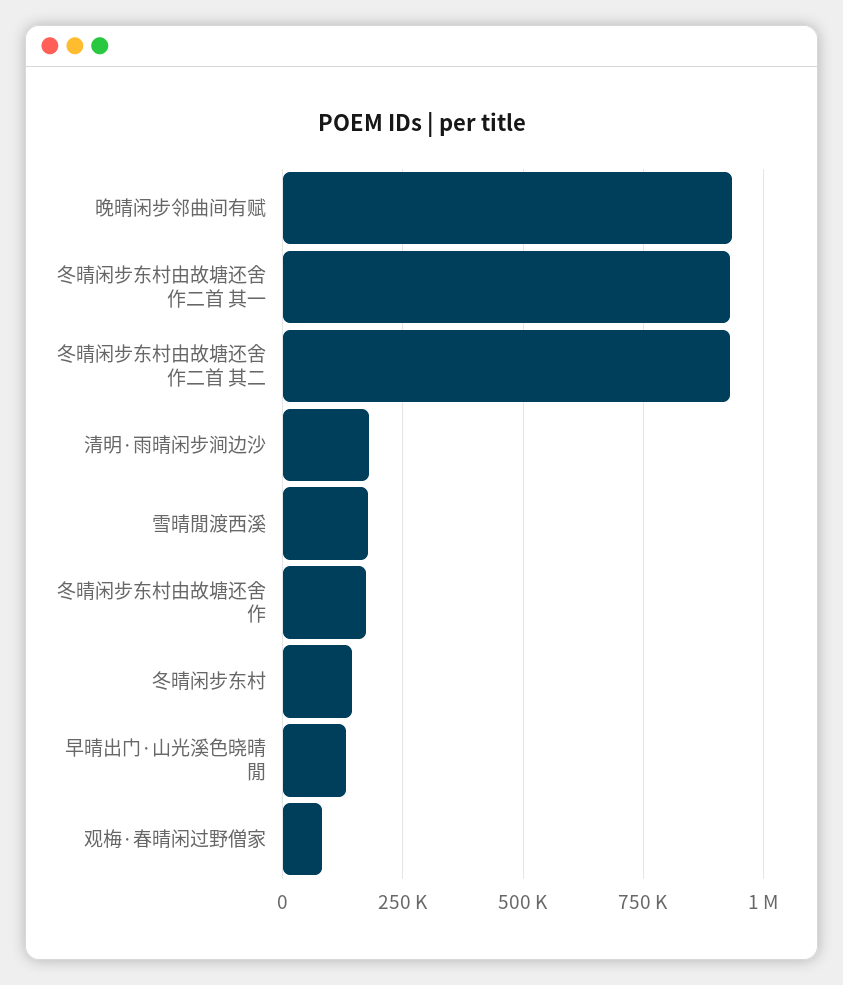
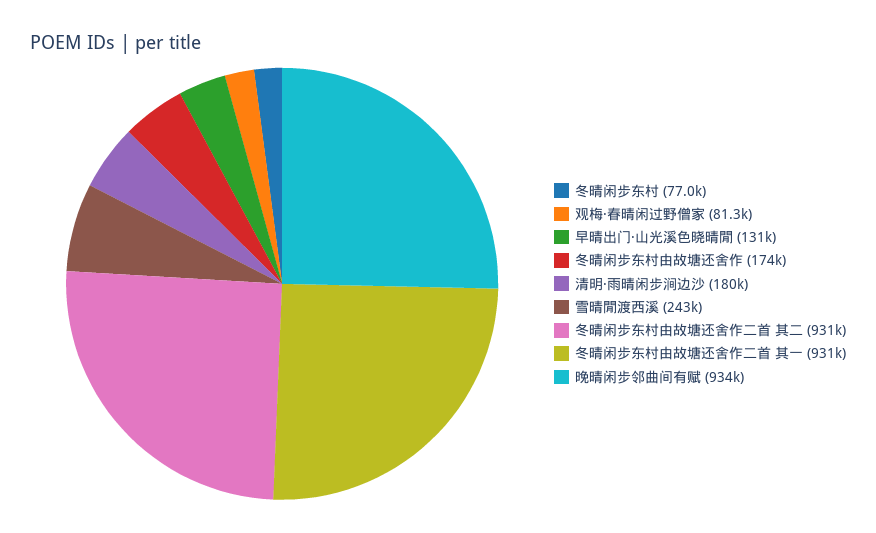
  {
    "晚晴闲步邻曲间有赋": 934000,
    "冬晴闲步东村由故塘还舍作二首 其一": 931000,
    "冬晴闲步东村由故塘还舍作二首 其二": 931000,
    "清明·雨晴闲步涧边沙": 180000,
-   "雪晴閒渡西溪": 175000,
+   "雪晴閒渡西溪": 243000,
    "冬晴闲步东村由故塘还舍作": 174000,
-   "冬晴闲步东村": 150000,
+   "冬晴闲步东村": 77000,
    "早晴出门·山光溪色晓晴閒": 131000,
    "观梅·春晴闲过野僧家": 81300
  }

